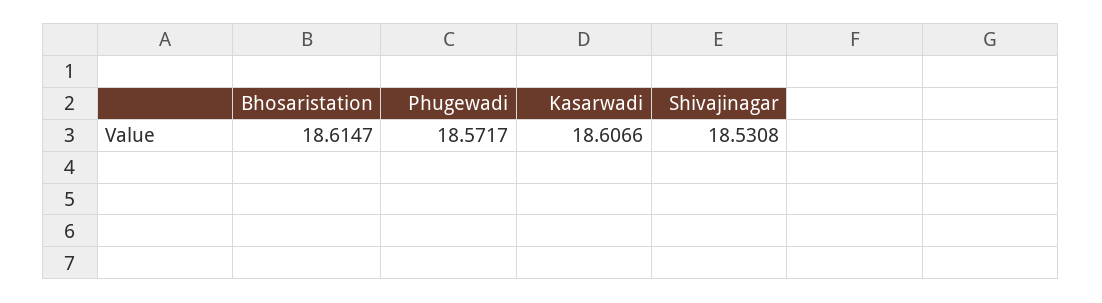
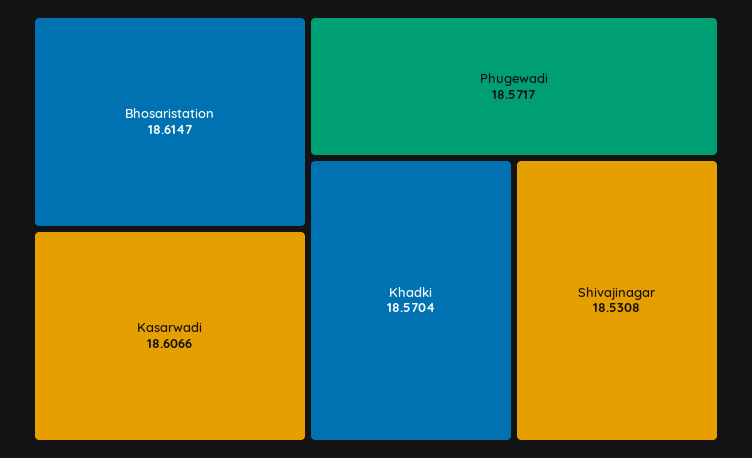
  {
    "Bhosaristation": 18.6147,
    "Phugewadi": 18.5717,
    "Kasarwadi": 18.6066,
-   "Shivajinagar": 18.5308
+   "Shivajinagar": 18.5308,
+   "Khadki": 18.5704
  }

